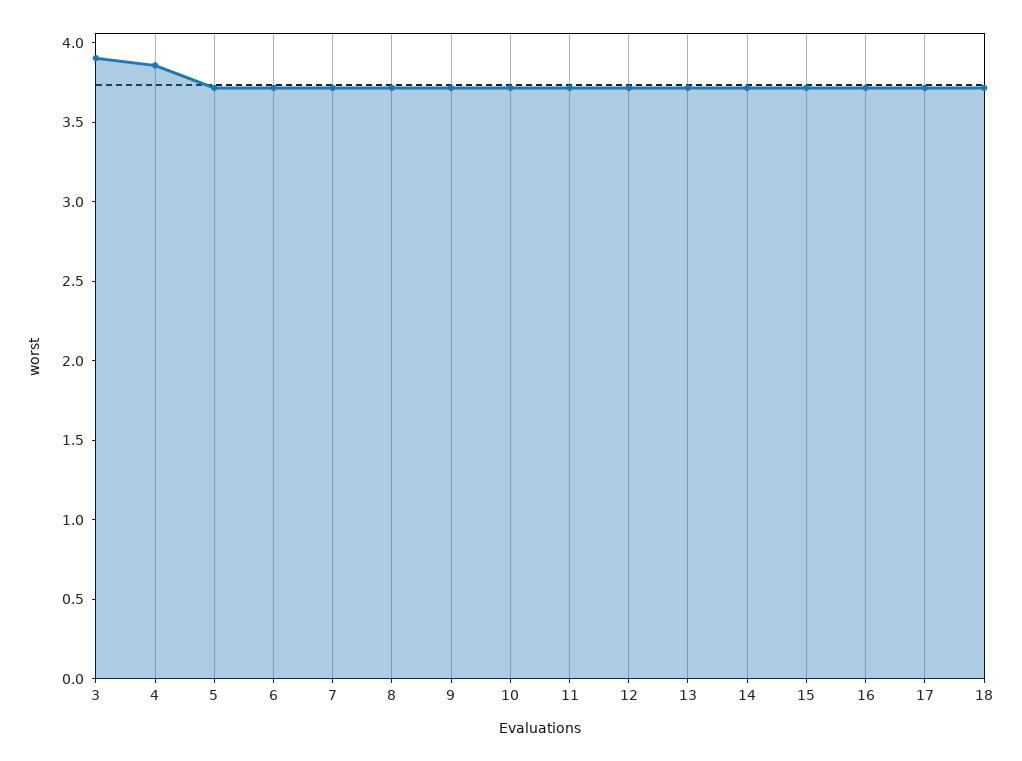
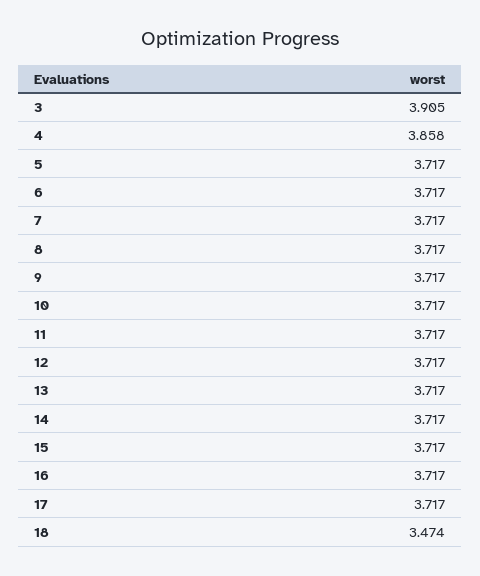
  {
    "3": 3.905,
    "4": 3.858,
    "5": 3.717,
    "6": 3.717,
    "7": 3.717,
    "8": 3.717,
    "9": 3.717,
    "10": 3.717,
    "11": 3.717,
    "12": 3.717,
    "13": 3.717,
    "14": 3.717,
    "15": 3.717,
    "16": 3.717,
    "17": 3.717,
-   "18": 3.7
+   "18": 3.474
  }

